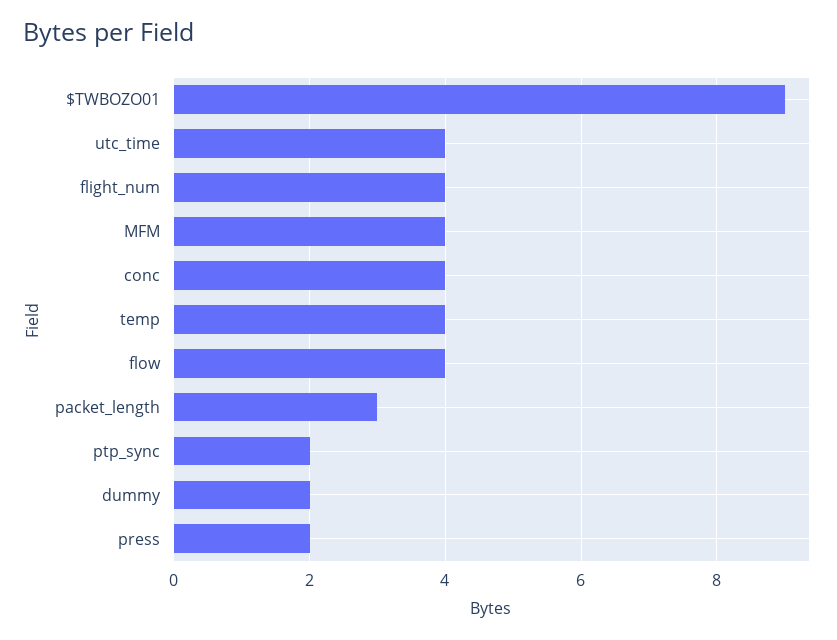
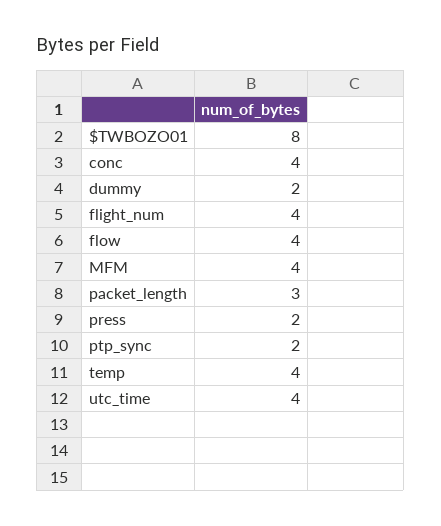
  {
-   "$TWBOZO01": 9,
+   "$TWBOZO01": 8,
    "utc_time": 4,
    "flight_num": 4,
    "MFM": 4,
    "conc": 4,
    "temp": 4,
    "flow": 4,
    "packet_length": 3,
    "ptp_sync": 2,
    "dummy": 2,
    "press": 2
  }

